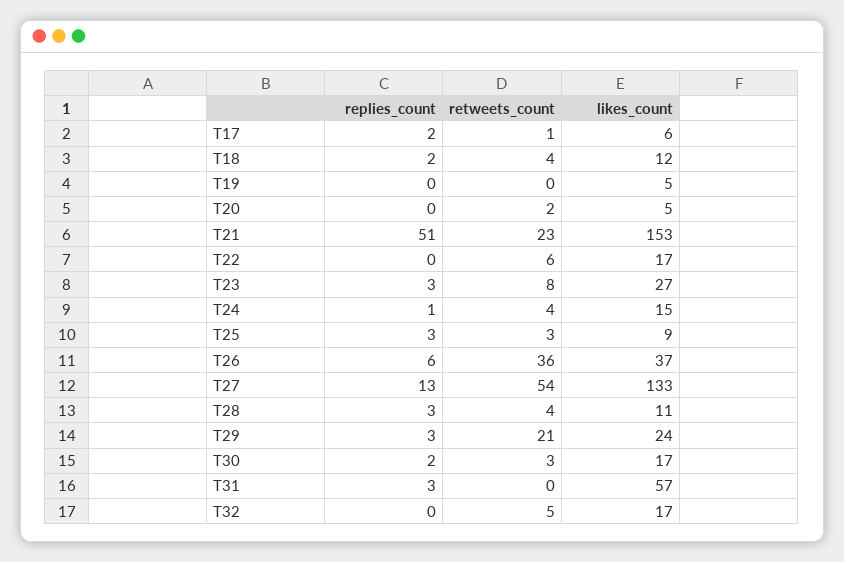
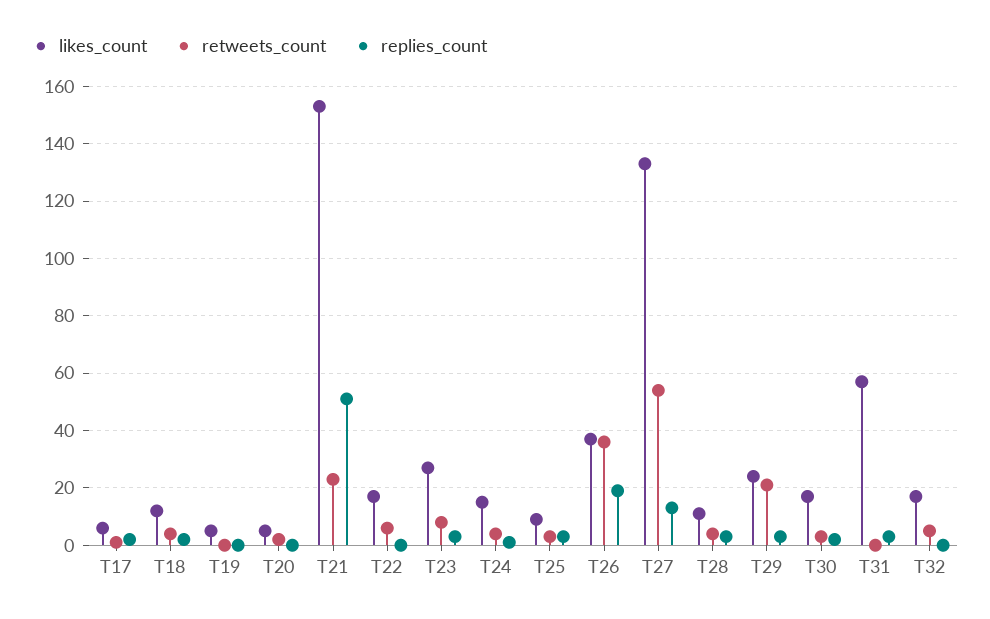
  {
    "replies_count": {
      "T17": 2,
      "T18": 2,
      "T19": 0,
      "T20": 0,
      "T21": 51,
      "T22": 0,
      "T23": 3,
      "T24": 1,
      "T25": 3,
-     "T26": 6,
+     "T26": 20,
      "T27": 13,
      "T28": 3,
      "T29": 3,
      "T30": 2,
      "T31": 3,
      "T32": 0
    },
    "retweets_count": {
      "T17": 1,
      "T18": 4,
      "T19": 0,
      "T20": 2,
      "T21": 23,
      "T22": 6,
      "T23": 8,
      "T24": 4,
      "T25": 3,
      "T26": 36,
      "T27": 54,
      "T28": 4,
      "T29": 21,
      "T30": 3,
      "T31": 0,
      "T32": 5
    },
    "likes_count": {
      "T17": 6,
      "T18": 12,
      "T19": 5,
      "T20": 5,
      "T21": 153,
      "T22": 17,
      "T23": 27,
      "T24": 15,
      "T25": 9,
      "T26": 37,
      "T27": 133,
      "T28": 11,
      "T29": 24,
      "T30": 17,
      "T31": 57,
      "T32": 17
    }
  }

